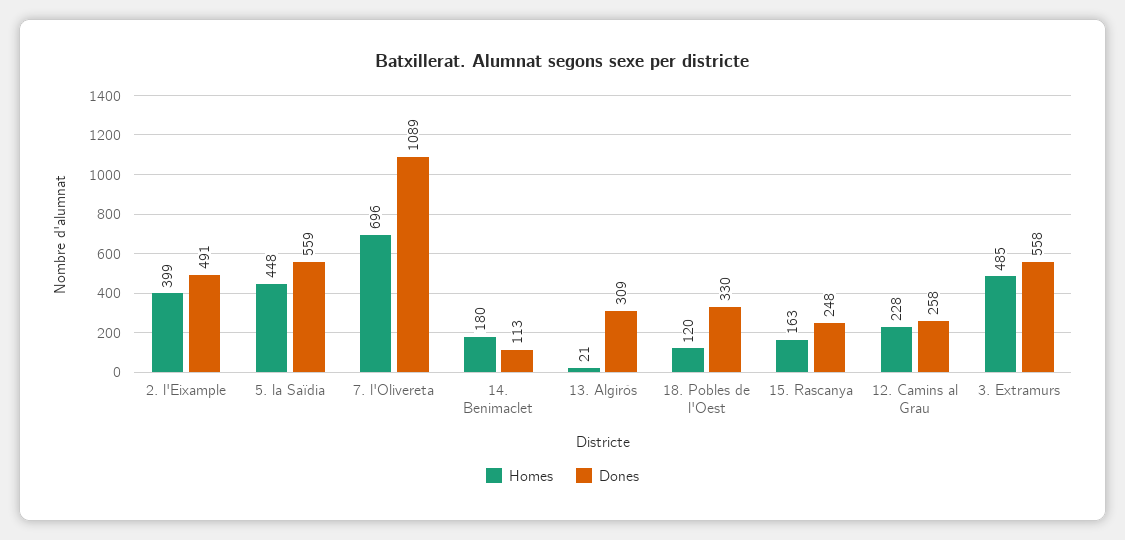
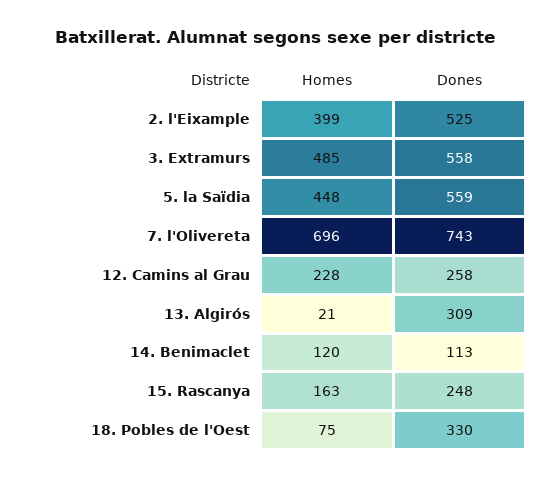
  {
    "Homes": {
      "2. l'Eixample": 399,
      "5. la Saïdia": 448,
      "7. l'Olivereta": 696,
-     "14. Benimaclet": 180,
+     "14. Benimaclet": 120,
      "13. Algirós": 21,
-     "18. Pobles de l'Oest": 120,
+     "18. Pobles de l'Oest": 75,
      "15. Rascanya": 163,
      "12. Camins al Grau": 228,
      "3. Extramurs": 485
    },
    "Dones": {
-     "2. l'Eixample": 491,
+     "2. l'Eixample": 525,
      "5. la Saïdia": 559,
-     "7. l'Olivereta": 1089,
+     "7. l'Olivereta": 743,
      "14. Benimaclet": 113,
      "13. Algirós": 309,
      "18. Pobles de l'Oest": 330,
      "15. Rascanya": 248,
      "12. Camins al Grau": 258,
      "3. Extramurs": 558
    }
  }

